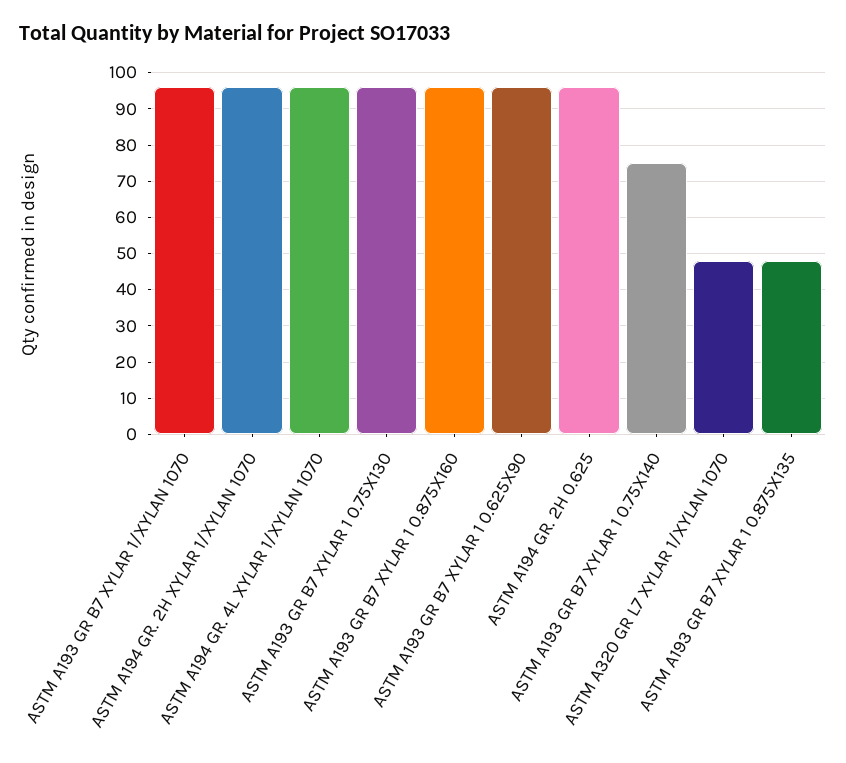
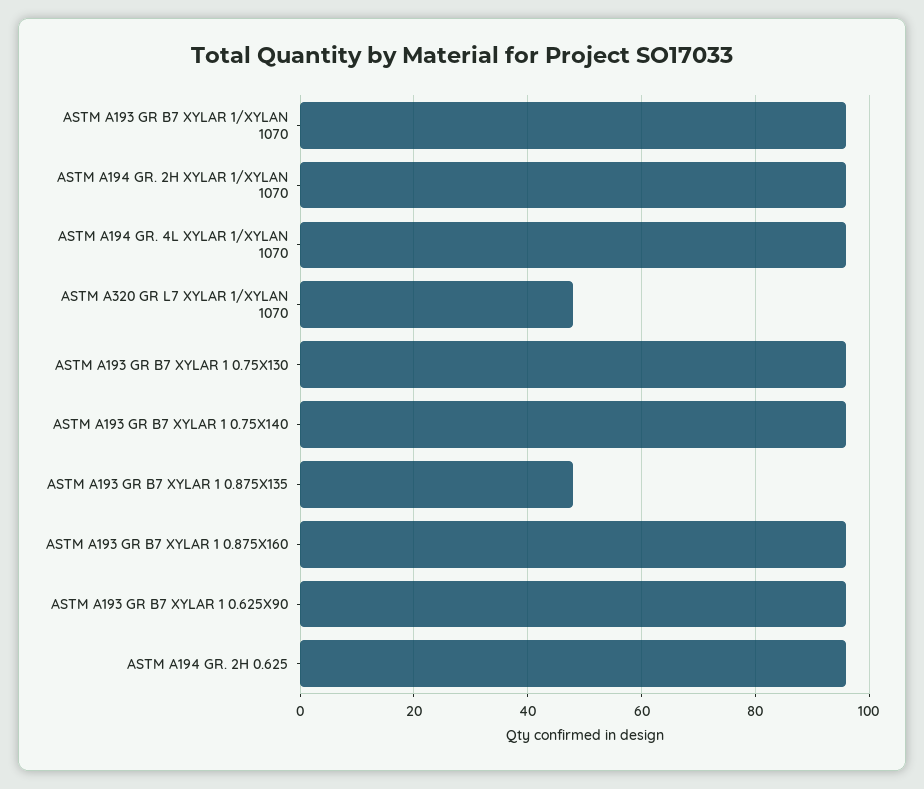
  {
    "ASTM A193 GR B7 XYLAR 1/XYLAN 1070": 95,
    "ASTM A194 GR. 2H XYLAR 1/XYLAN 1070": 95,
    "ASTM A194 GR. 4L XYLAR 1/XYLAN 1070": 95,
    "ASTM A193 GR B7 XYLAR 1 0.75X130": 95,
    "ASTM A193 GR B7 XYLAR 1 0.875X160": 95,
    "ASTM A193 GR B7 XYLAR 1 0.625X90": 95,
    "ASTM A194 GR. 2H 0.625": 95,
-   "ASTM A193 GR B7 XYLAR 1 0.75X140": 75,
+   "ASTM A193 GR B7 XYLAR 1 0.75X140": 95,
    "ASTM A320 GR L7 XYLAR 1/XYLAN 1070": 50,
    "ASTM A193 GR B7 XYLAR 1 0.875X135": 50
  }

